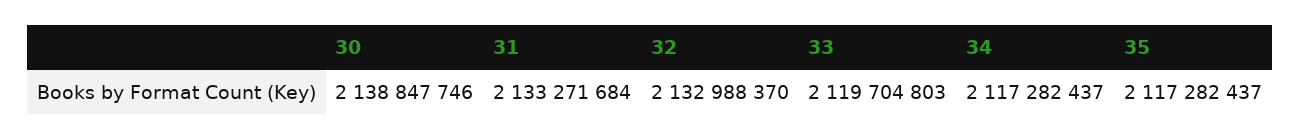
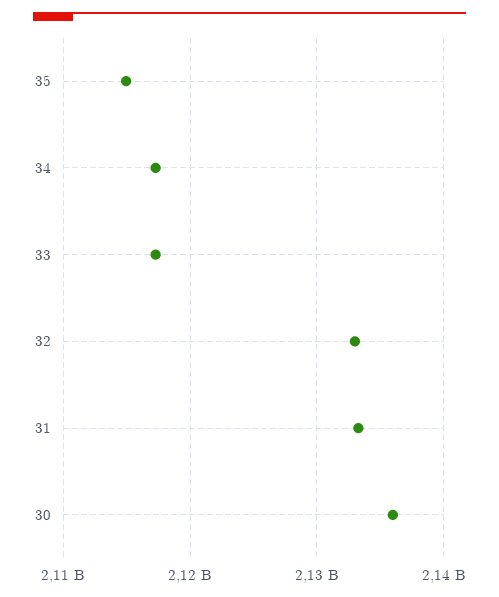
  {
-   "30": 2138847746,
+   "30": 2136000000,
    "31": 2133271684,
    "32": 2132988370,
-   "33": 2119704803,
+   "33": 2117000000,
    "34": 2117282437,
-   "35": 2117282437
+   "35": 2115000000
  }

